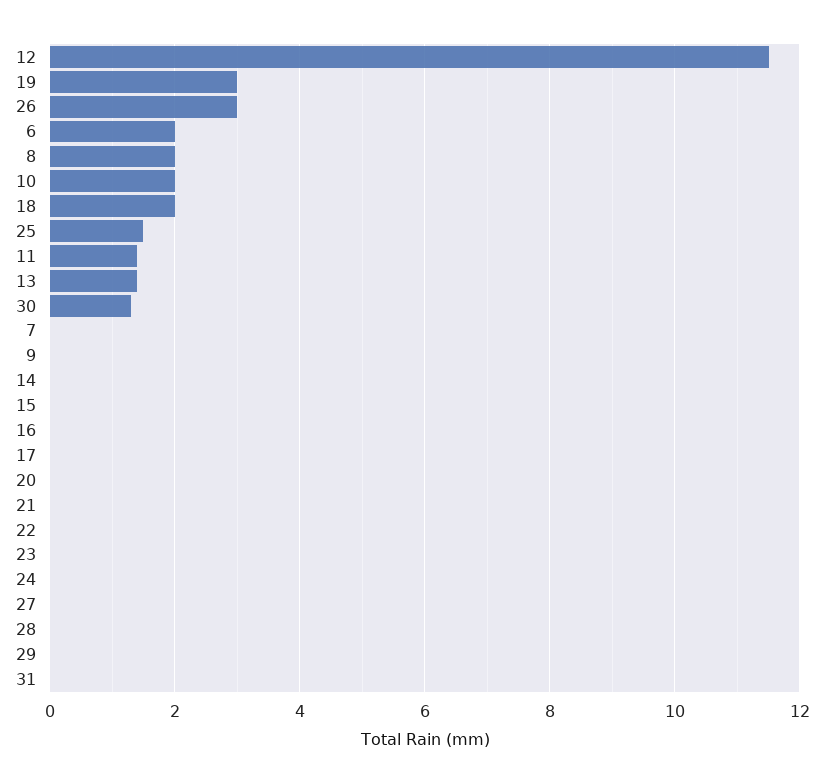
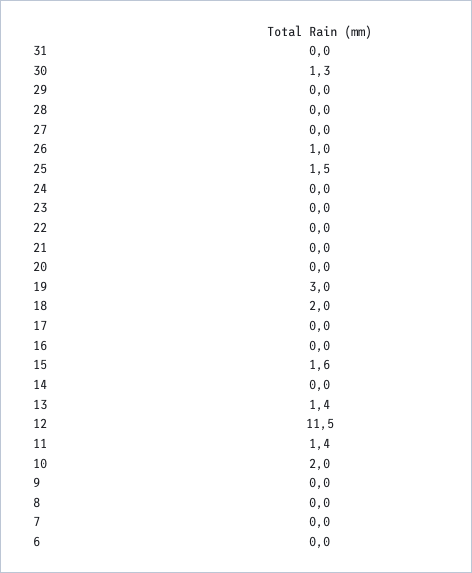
  {
    "12": 11.5,
    "19": 3,
-   "26": 3,
+   "26": 1,
-   "6": 2,
+   "6": 0,
-   "8": 2,
+   "8": 0,
    "10": 2,
    "18": 2,
    "25": 1.5,
    "11": 1.4,
    "13": 1.4,
    "30": 1.3,
    "7": 0,
    "9": 0,
    "14": 0,
-   "15": 0,
+   "15": 1.6,
    "16": 0,
    "17": 0,
    "20": 0,
    "21": 0,
    "22": 0,
    "23": 0,
    "24": 0,
    "27": 0,
    "28": 0,
    "29": 0,
    "31": 0
  }

